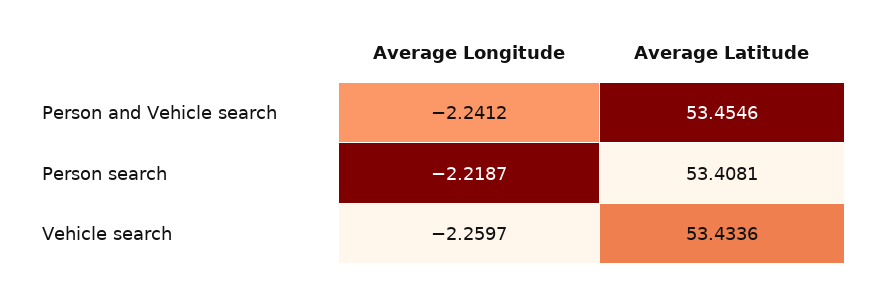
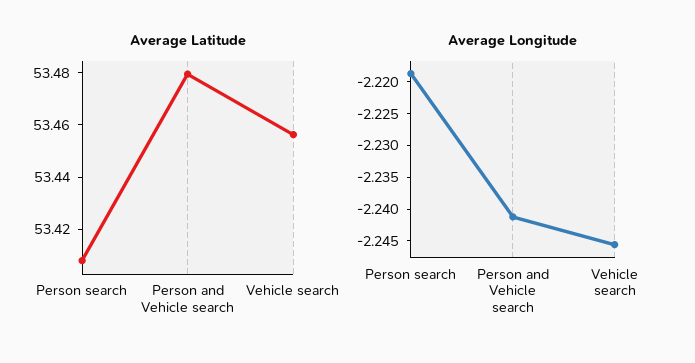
  {
    "Average Longitude": {
      "Person and Vehicle search": -2.2412,
      "Person search": -2.2187,
-     "Vehicle search": -2.2597
+     "Vehicle search": -2.245
    },
    "Average Latitude": {
-     "Person and Vehicle search": 53.4546,
+     "Person and Vehicle search": 53.48,
      "Person search": 53.4081,
-     "Vehicle search": 53.4336
+     "Vehicle search": 53.455
    }
  }

